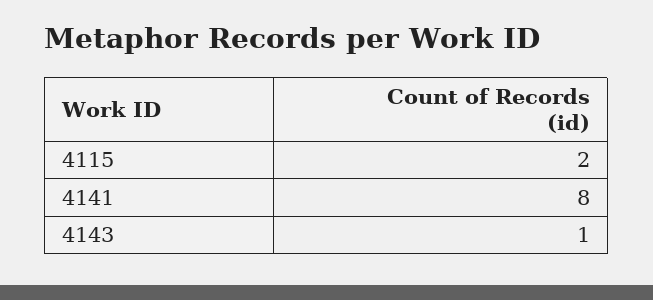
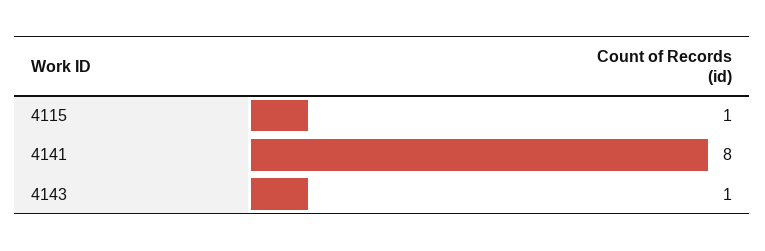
  {
-   "4115": 2,
+   "4115": 1,
    "4141": 8,
    "4143": 1
  }

